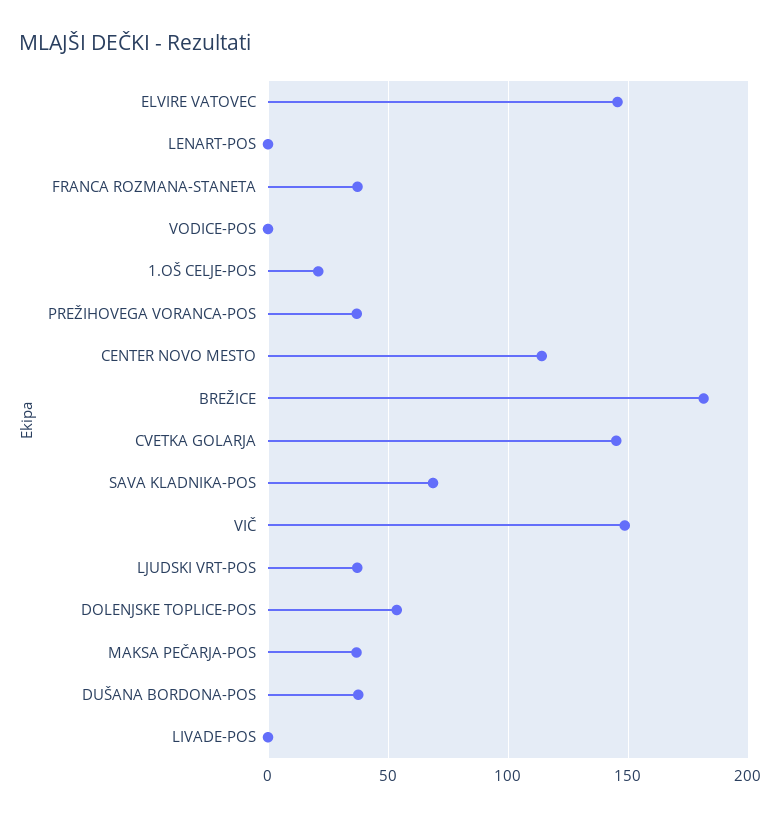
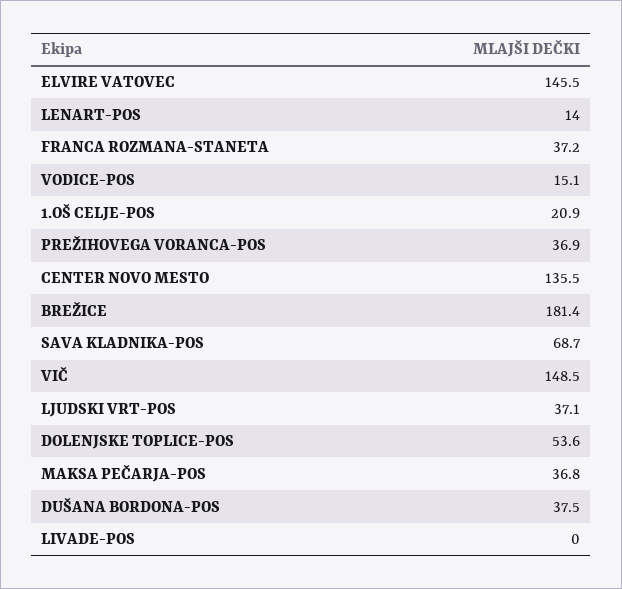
  {
    "ELVIRE VATOVEC": 145.5,
-   "LENART-POS": 0,
+   "LENART-POS": 14,
    "FRANCA ROZMANA-STANETA": 37.2,
-   "VODICE-POS": 0,
+   "VODICE-POS": 15.1,
    "1.OŠ CELJE-POS": 20.9,
    "PREŽIHOVEGA VORANCA-POS": 36.9,
-   "CENTER NOVO MESTO": 115,
+   "CENTER NOVO MESTO": 135.5,
    "BREŽICE": 181.4,
-   "CVETKA GOLARJA": 145,
    "SAVA KLADNIKA-POS": 68.7,
    "VIČ": 148.5,
    "LJUDSKI VRT-POS": 37.1,
    "DOLENJSKE TOPLICE-POS": 53.6,
    "MAKSA PEČARJA-POS": 36.8,
    "DUŠANA BORDONA-POS": 37.5,
    "LIVADE-POS": 0
  }

